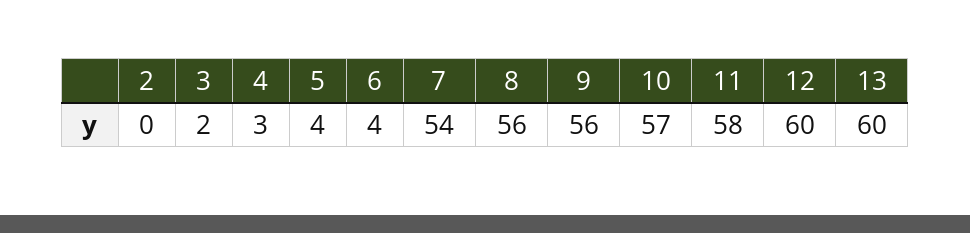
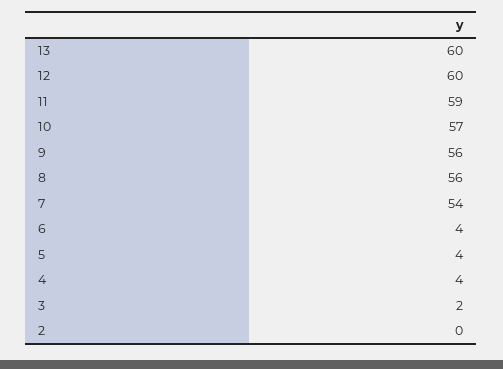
  {
    "2": 0,
    "3": 2,
-   "4": 3,
+   "4": 4,
    "5": 4,
    "6": 4,
    "7": 54,
    "8": 56,
    "9": 56,
    "10": 57,
-   "11": 58,
+   "11": 59,
    "12": 60,
    "13": 60
  }

